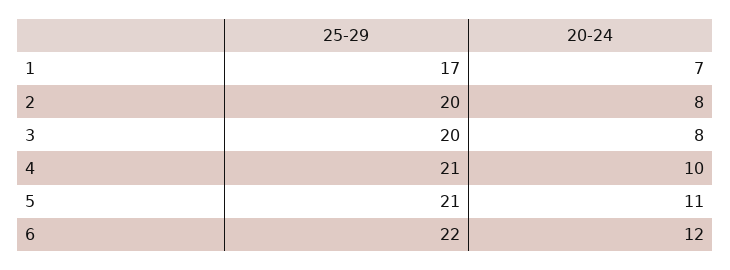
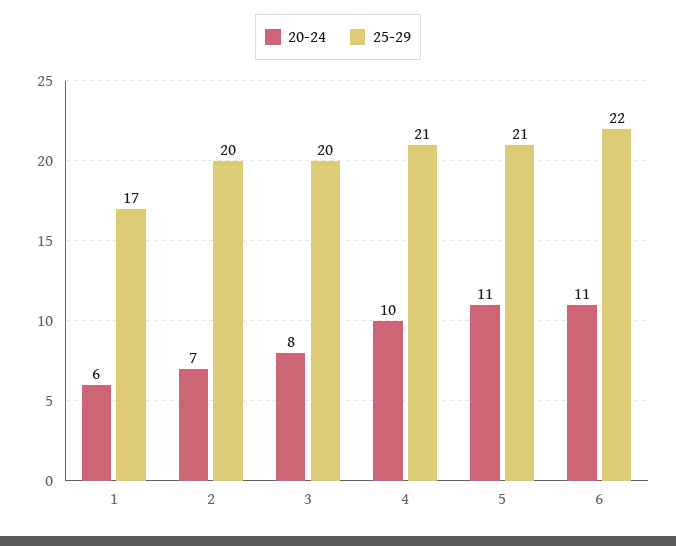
  {
    "25-29": {
      "1": 17,
      "2": 20,
      "3": 20,
      "4": 21,
      "5": 21,
      "6": 22
    },
    "20-24": {
-     "1": 7,
+     "1": 6,
-     "2": 8,
+     "2": 7,
      "3": 8,
      "4": 10,
      "5": 11,
-     "6": 12
+     "6": 11
    }
  }

